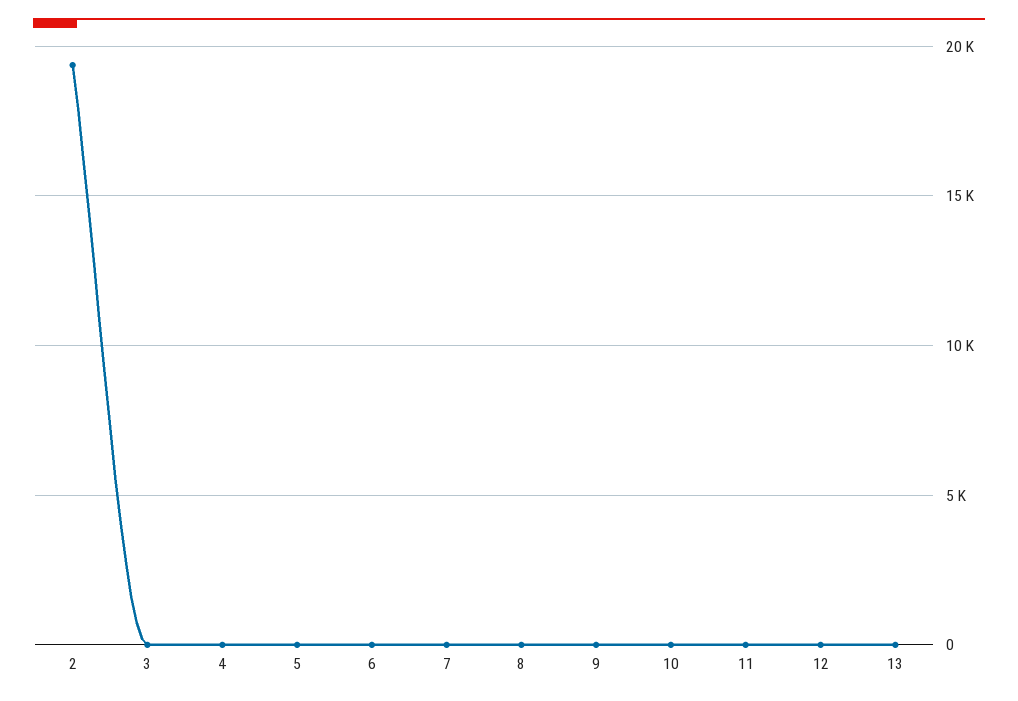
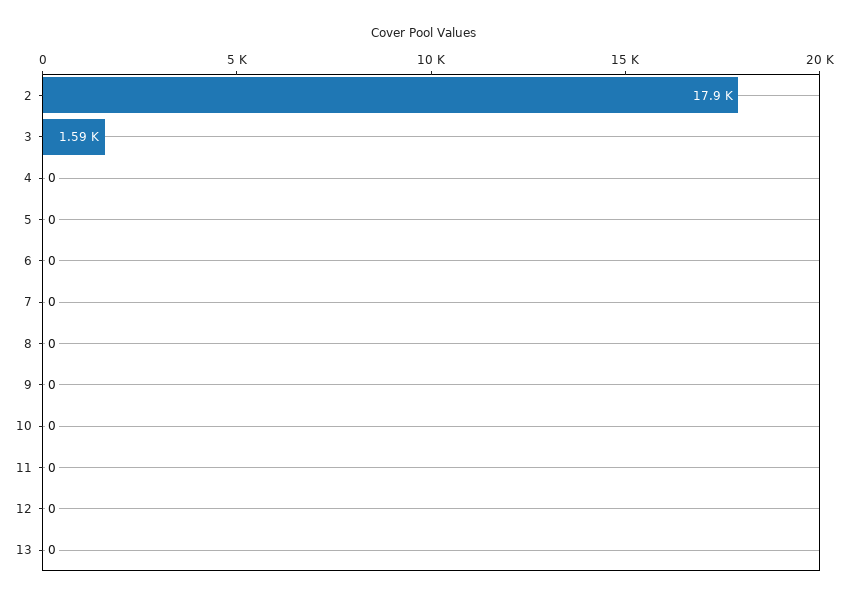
  {
-   "2": 19500,
+   "2": 17900,
-   "3": 0,
+   "3": 1590,
    "4": 0,
    "5": 0,
    "6": 0,
    "7": 0,
    "8": 0,
    "9": 0,
    "10": 0,
    "11": 0,
    "12": 0,
    "13": 0
  }

